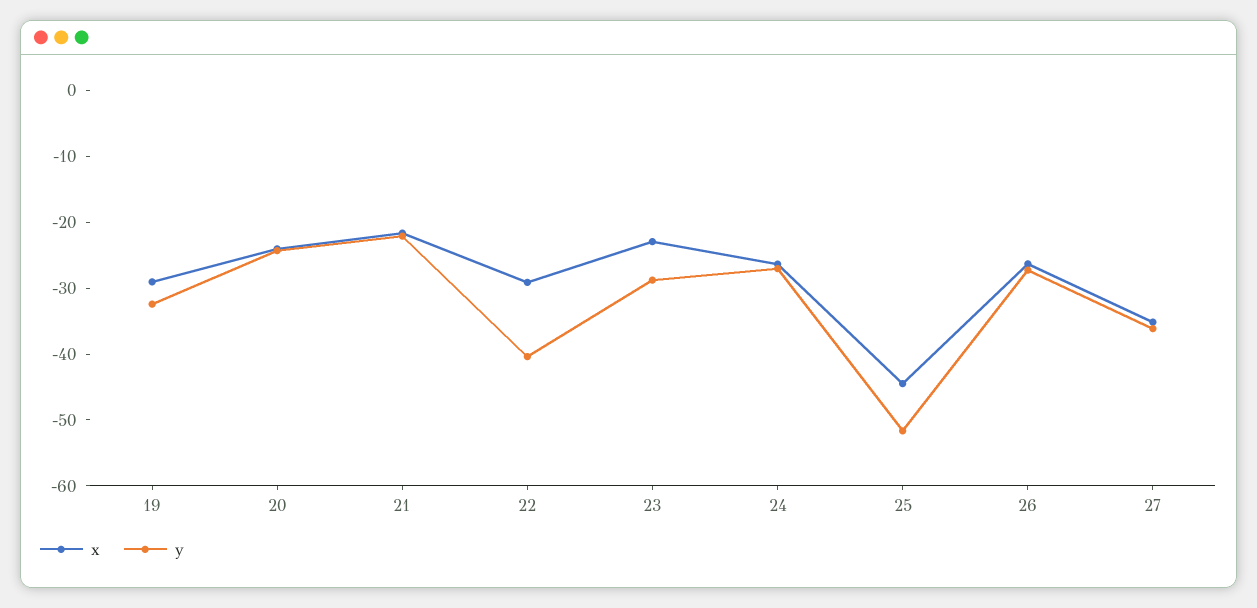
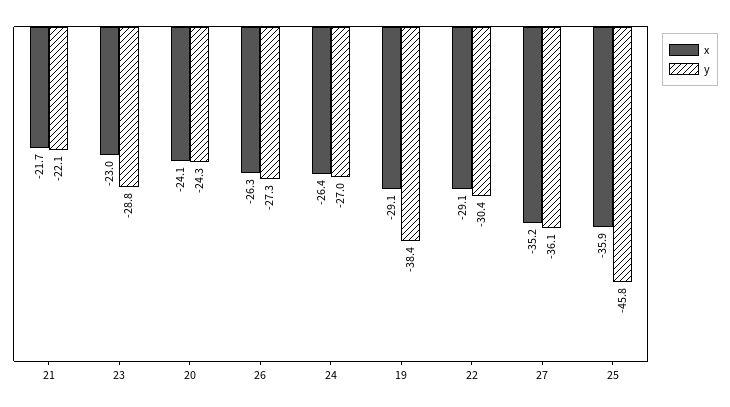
  {
    "x": {
      "19": -29.1,
      "20": -24.1,
      "21": -21.7,
      "22": -29.1,
      "23": -23,
      "24": -26.4,
-     "25": -44,
+     "25": -35.9,
      "26": -26.3,
      "27": -35.2
    },
    "y": {
-     "19": -32,
+     "19": -38.4,
      "20": -24.3,
      "21": -22.1,
-     "22": -40,
+     "22": -30.4,
      "23": -28.8,
      "24": -27,
-     "25": -52,
+     "25": -45.8,
      "26": -27.3,
      "27": -36.1
    }
  }

